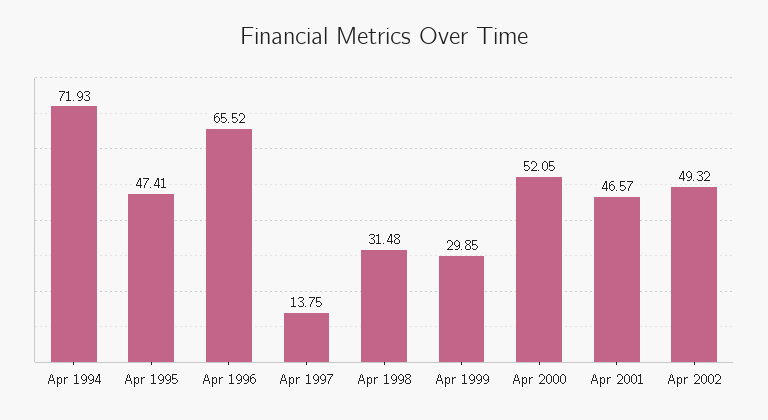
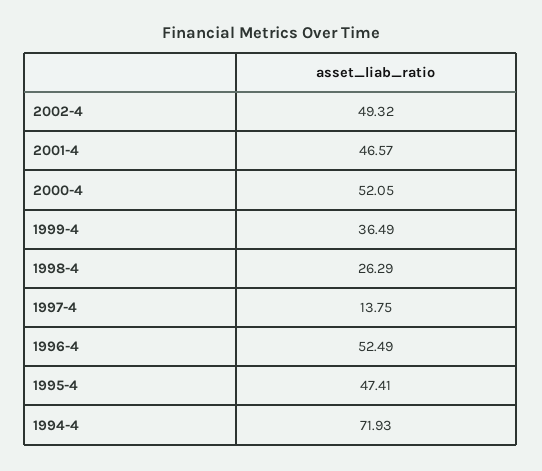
  {
    "Apr 1994": 71.93,
    "Apr 1995": 47.41,
-   "Apr 1996": 65.52,
+   "Apr 1996": 52.49,
    "Apr 1997": 13.75,
-   "Apr 1998": 31.48,
+   "Apr 1998": 26.29,
-   "Apr 1999": 29.85,
+   "Apr 1999": 36.49,
    "Apr 2000": 52.05,
    "Apr 2001": 46.57,
    "Apr 2002": 49.32
  }

